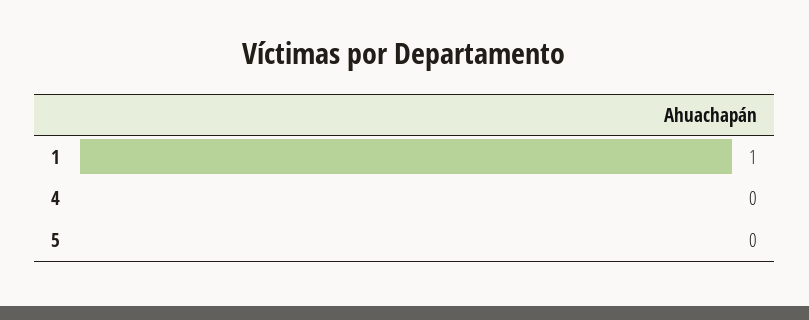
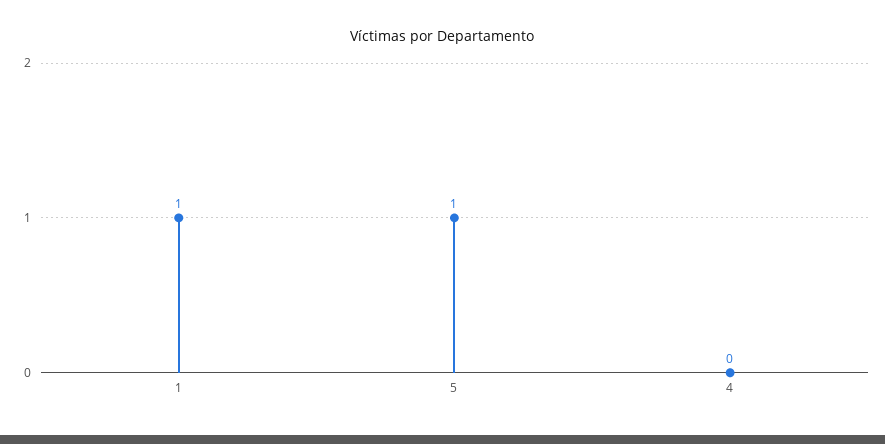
  {
    "1": 1,
    "4": 0,
-   "5": 0
+   "5": 1
  }

